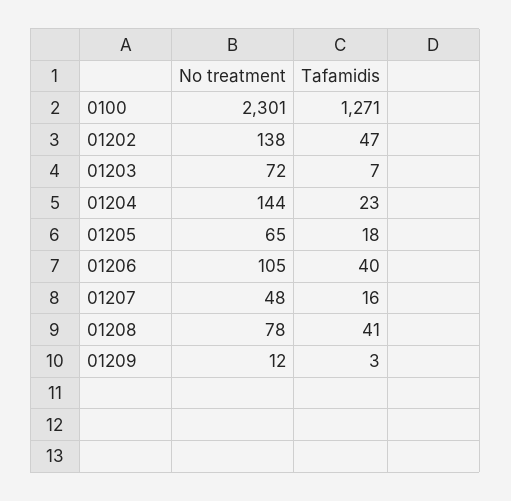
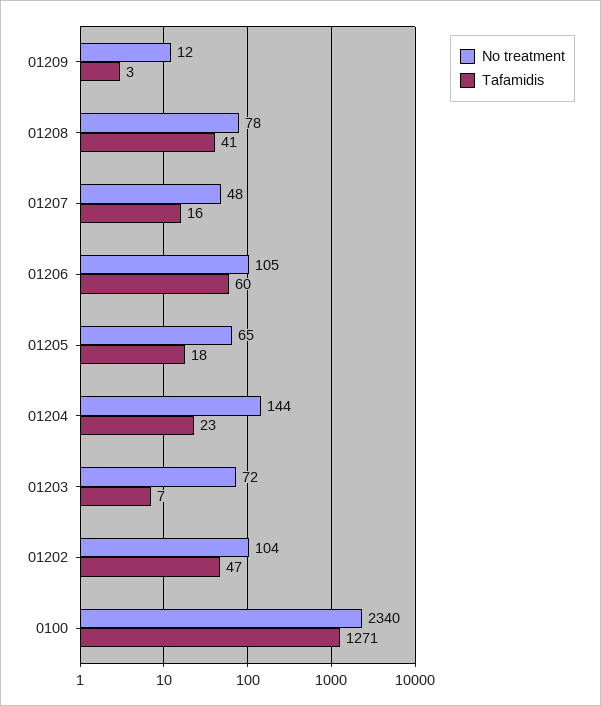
  {
    "No treatment": {
-     "0100": 2301,
+     "0100": 2340,
-     "01202": 138,
+     "01202": 104,
      "01203": 72,
      "01204": 144,
      "01205": 65,
      "01206": 105,
      "01207": 48,
      "01208": 78,
      "01209": 12
    },
    "Tafamidis": {
      "0100": 1271,
      "01202": 47,
      "01203": 7,
      "01204": 23,
      "01205": 18,
-     "01206": 40,
+     "01206": 60,
      "01207": 16,
      "01208": 41,
      "01209": 3
    }
  }

